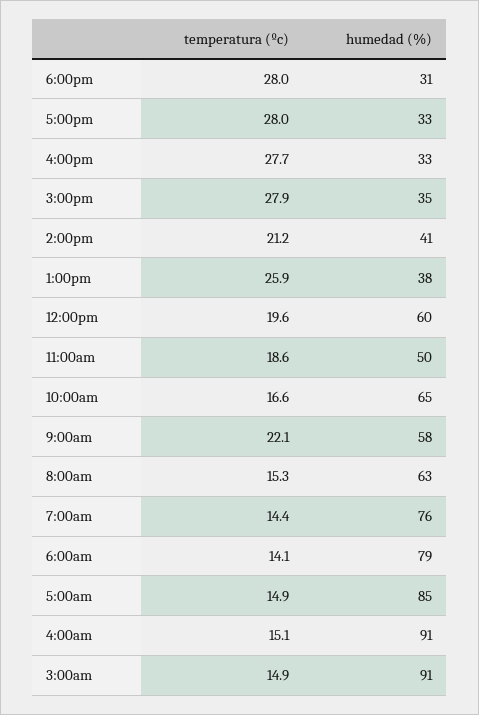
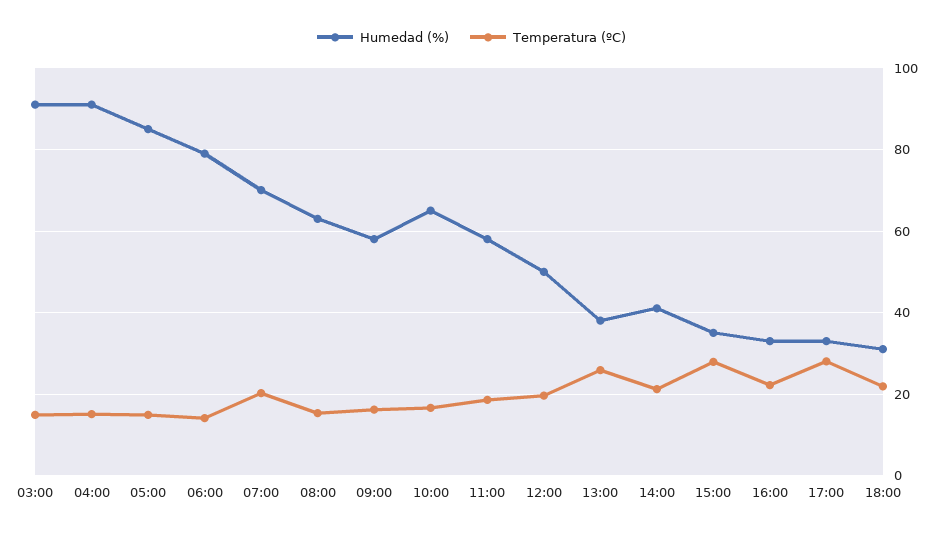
  {
    "temperatura (ºc)": {
-     "6:00pm": 28,
+     "6:00pm": 22,
      "5:00pm": 28,
-     "4:00pm": 27.7,
+     "4:00pm": 22,
      "3:00pm": 27.9,
      "2:00pm": 21.2,
      "1:00pm": 25.9,
      "12:00pm": 19.6,
      "11:00am": 18.6,
      "10:00am": 16.6,
-     "9:00am": 22.1,
+     "9:00am": 16,
      "8:00am": 15.3,
-     "7:00am": 14.4,
+     "7:00am": 20,
      "6:00am": 14.1,
      "5:00am": 14.9,
      "4:00am": 15.1,
      "3:00am": 14.9
    },
    "humedad (%)": {
      "6:00pm": 31,
      "5:00pm": 33,
      "4:00pm": 33,
      "3:00pm": 35,
      "2:00pm": 41,
      "1:00pm": 38,
-     "12:00pm": 60,
+     "12:00pm": 50,
-     "11:00am": 50,
+     "11:00am": 58,
      "10:00am": 65,
      "9:00am": 58,
      "8:00am": 63,
-     "7:00am": 76,
+     "7:00am": 70,
      "6:00am": 79,
      "5:00am": 85,
      "4:00am": 91,
      "3:00am": 91
    }
  }

